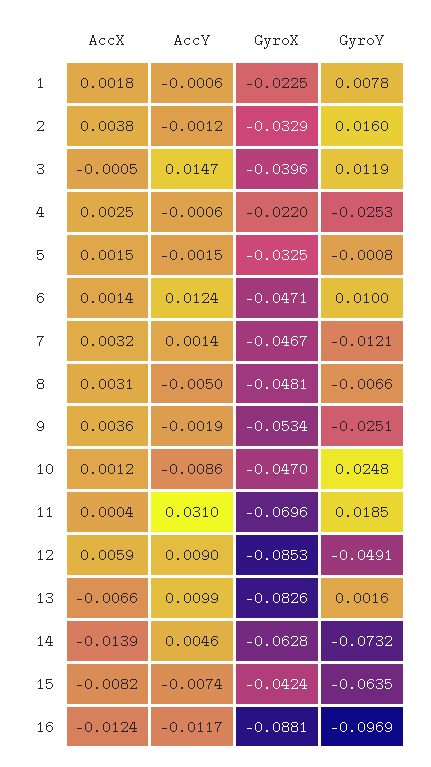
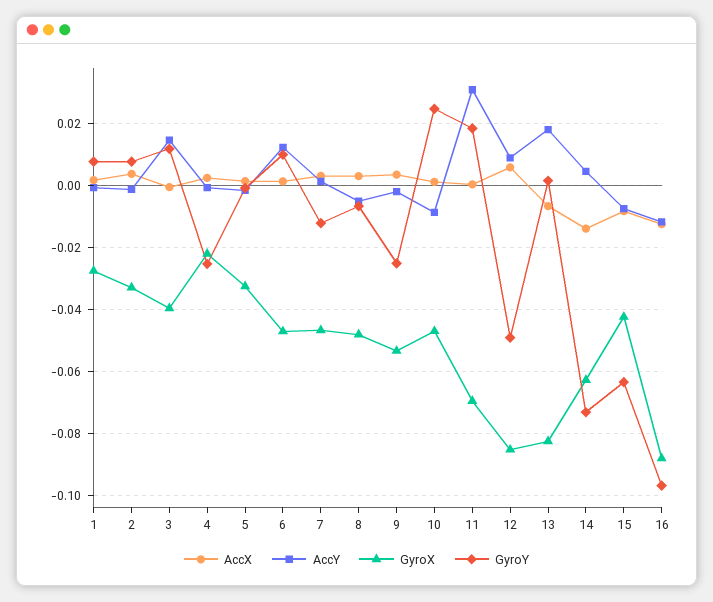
  {
    "AccX": {
      "1": 0.0018,
      "2": 0.0038,
      "3": -0.0005,
      "4": 0.0025,
      "5": 0.0015,
      "6": 0.0014,
      "7": 0.0032,
      "8": 0.0031,
      "9": 0.0036,
      "10": 0.0012,
      "11": 0.0004,
      "12": 0.0059,
      "13": -0.0066,
      "14": -0.0139,
      "15": -0.0082,
      "16": -0.0124
    },
    "AccY": {
      "1": -0.0006,
      "2": -0.0012,
      "3": 0.0147,
      "4": -0.0006,
      "5": -0.0015,
      "6": 0.0124,
      "7": 0.0014,
      "8": -0.005,
      "9": -0.0019,
      "10": -0.0086,
      "11": 0.031,
      "12": 0.009,
-     "13": 0.0099,
+     "13": 0.018,
      "14": 0.0046,
      "15": -0.0074,
      "16": -0.0117
    },
    "GyroX": {
-     "1": -0.0225,
+     "1": -0.028,
      "2": -0.0329,
      "3": -0.0396,
      "4": -0.022,
      "5": -0.0325,
      "6": -0.0471,
      "7": -0.0467,
      "8": -0.0481,
      "9": -0.0534,
      "10": -0.047,
      "11": -0.0696,
      "12": -0.0853,
      "13": -0.0826,
      "14": -0.0628,
      "15": -0.0424,
      "16": -0.0881
    },
    "GyroY": {
      "1": 0.0078,
-     "2": 0.016,
+     "2": 0.008,
      "3": 0.0119,
      "4": -0.0253,
      "5": -0.0008,
      "6": 0.01,
      "7": -0.0121,
      "8": -0.0066,
      "9": -0.0251,
      "10": 0.0248,
      "11": 0.0185,
      "12": -0.0491,
      "13": 0.0016,
      "14": -0.0732,
      "15": -0.0635,
      "16": -0.0969
    }
  }

